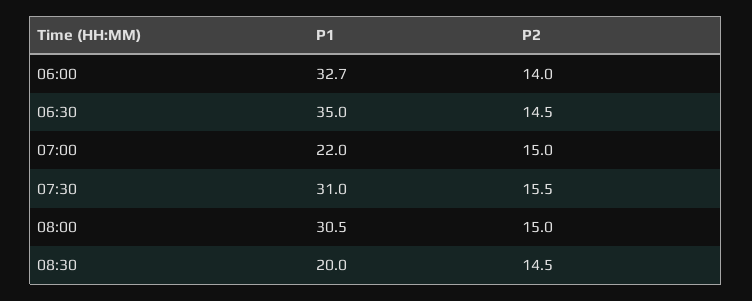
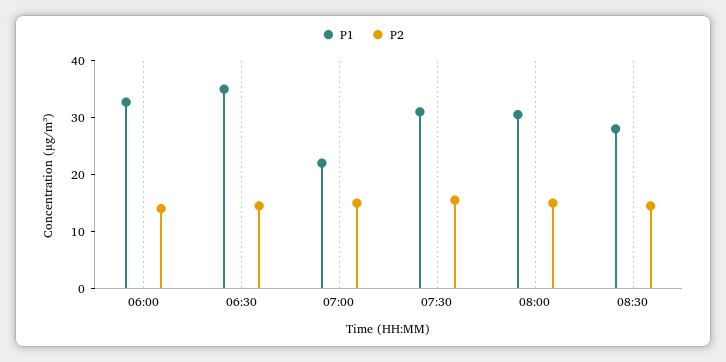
  {
    "P1": {
      "06:00": 32.7,
      "06:30": 35,
      "07:00": 22,
      "07:30": 31,
      "08:00": 30.5,
-     "08:30": 20
+     "08:30": 28
    },
    "P2": {
      "06:00": 14,
      "06:30": 14.5,
      "07:00": 15,
      "07:30": 15.5,
      "08:00": 15,
      "08:30": 14.5
    }
  }

